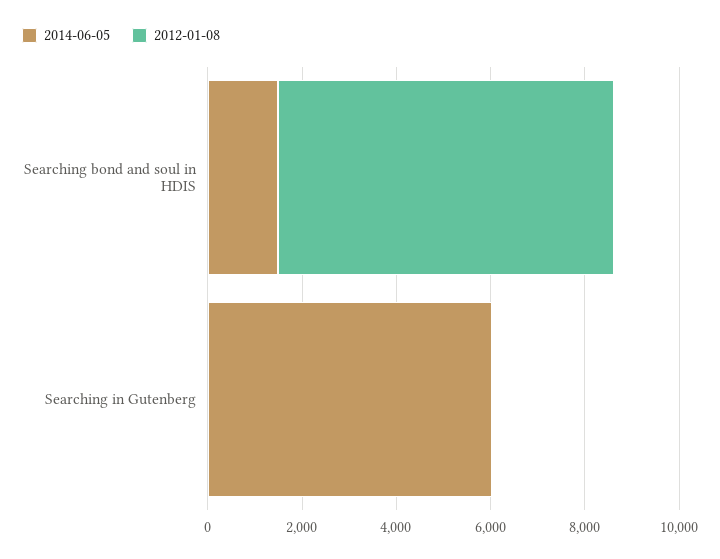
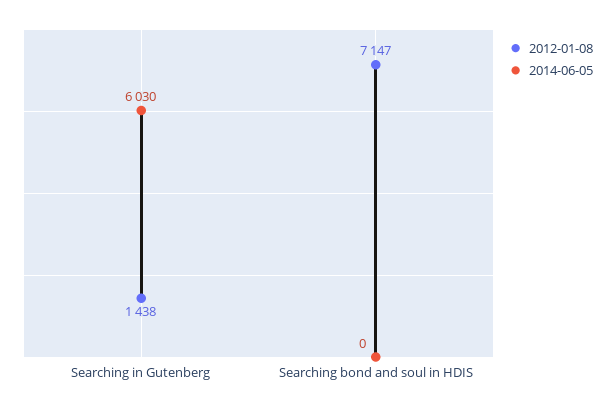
  {
    "2014-06-05": {
-     "Searching bond and soul in HDIS": 1500,
+     "Searching bond and soul in HDIS": 0,
      "Searching in Gutenberg": 6030
    },
    "2012-01-08": {
      "Searching bond and soul in HDIS": 7147,
-     "Searching in Gutenberg": 0
+     "Searching in Gutenberg": 1438
    }
  }

